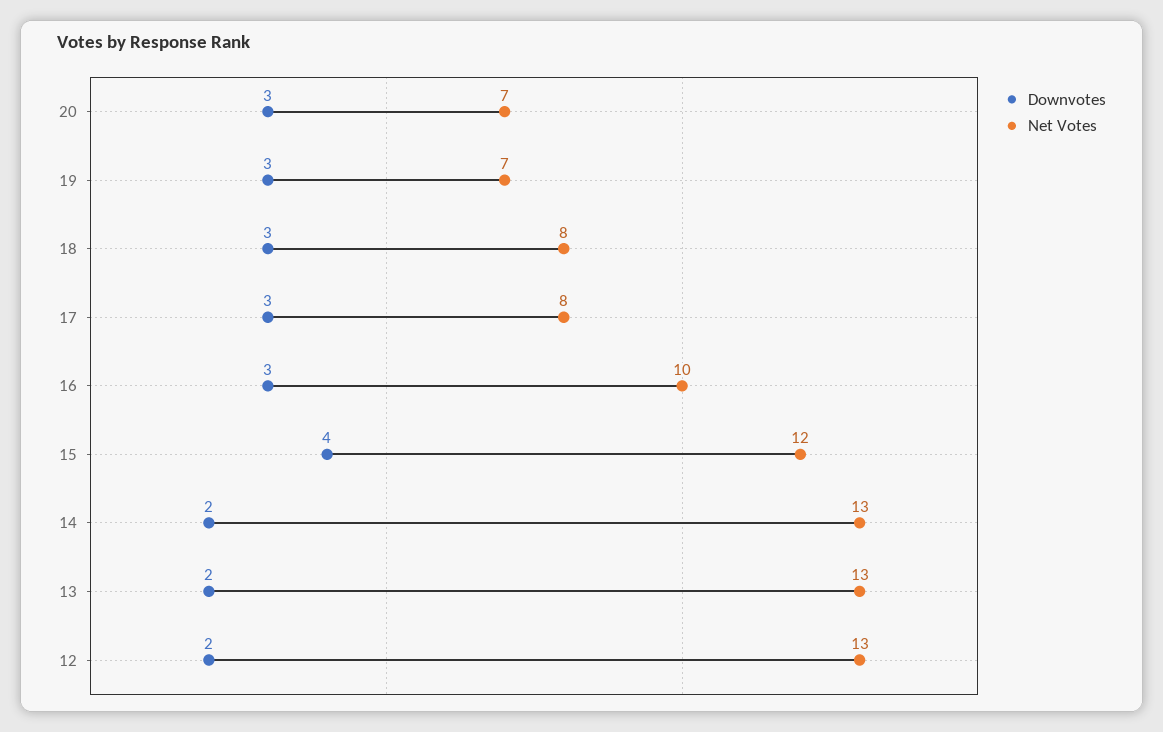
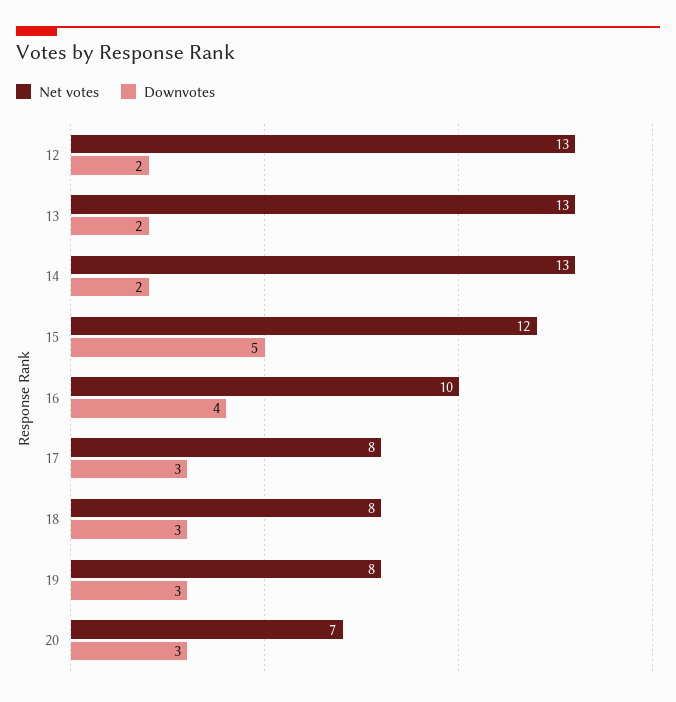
  {
    "Downvotes": {
      "20": 3,
      "19": 3,
      "18": 3,
      "17": 3,
-     "16": 3,
+     "16": 4,
-     "15": 4,
+     "15": 5,
      "14": 2,
      "13": 2,
      "12": 2
    },
    "Net Votes": {
      "20": 7,
-     "19": 7,
+     "19": 8,
      "18": 8,
      "17": 8,
      "16": 10,
      "15": 12,
      "14": 13,
      "13": 13,
      "12": 13
    }
  }

